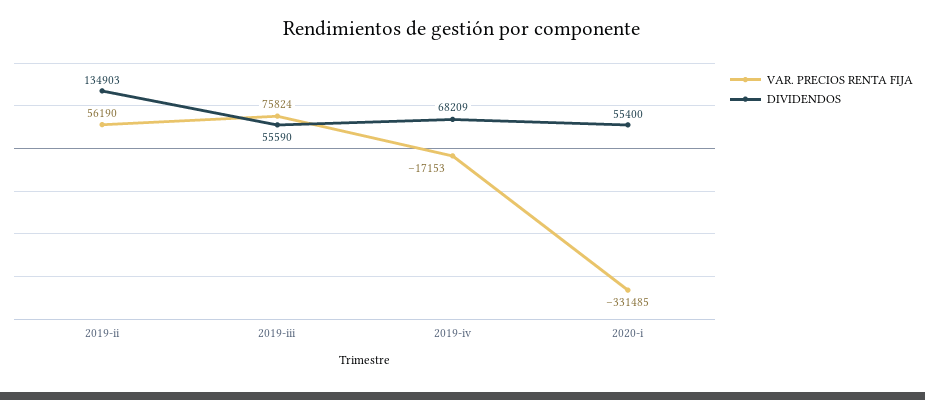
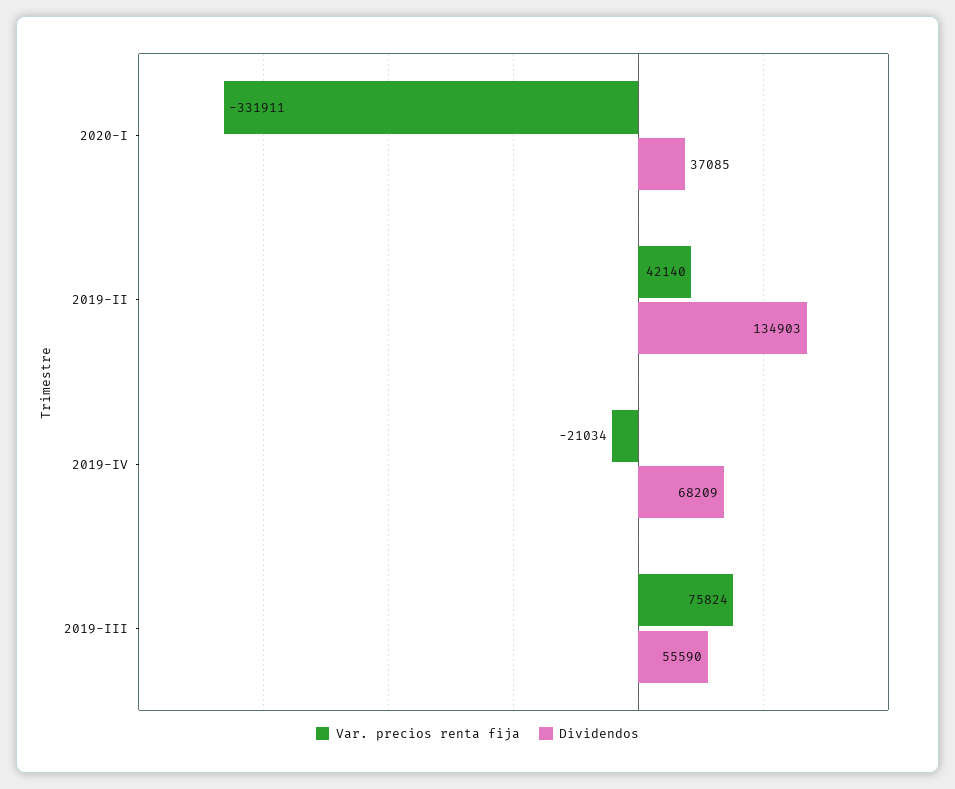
  {
    "VAR. PRECIOS RENTA FIJA": {
-     "2019-ii": 56190,
+     "2019-ii": 42140,
      "2019-iii": 75824,
-     "2019-iv": -17153,
+     "2019-iv": -21034,
-     "2020-i": -331485
+     "2020-i": -331911
    },
    "DIVIDENDOS": {
      "2019-ii": 134903,
      "2019-iii": 55590,
      "2019-iv": 68209,
-     "2020-i": 55400
+     "2020-i": 37085
    }
  }

